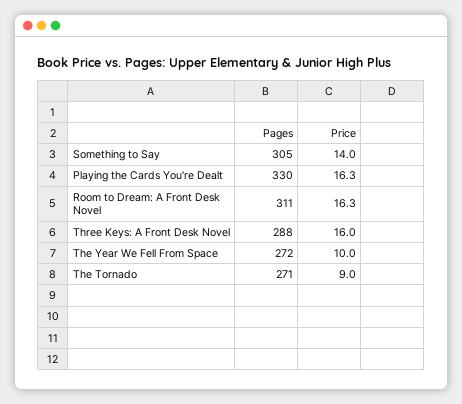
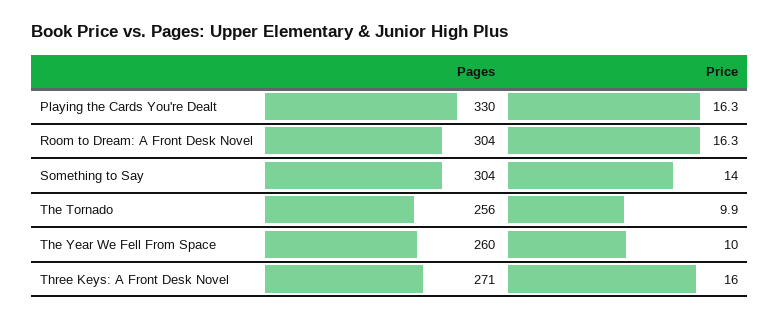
  {
    "Pages": {
-     "Something to Say": 305,
+     "Something to Say": 304,
      "Playing the Cards You're Dealt": 330,
-     "Room to Dream: A Front Desk Novel": 311,
+     "Room to Dream: A Front Desk Novel": 304,
-     "Three Keys: A Front Desk Novel": 288,
+     "Three Keys: A Front Desk Novel": 271,
-     "The Year We Fell From Space": 272,
+     "The Year We Fell From Space": 260,
-     "The Tornado": 271
+     "The Tornado": 256
    },
    "Price": {
      "Something to Say": 14,
      "Playing the Cards You're Dealt": 16.3,
      "Room to Dream: A Front Desk Novel": 16.3,
      "Three Keys: A Front Desk Novel": 16,
      "The Year We Fell From Space": 10,
-     "The Tornado": 9
+     "The Tornado": 9.9
    }
  }

